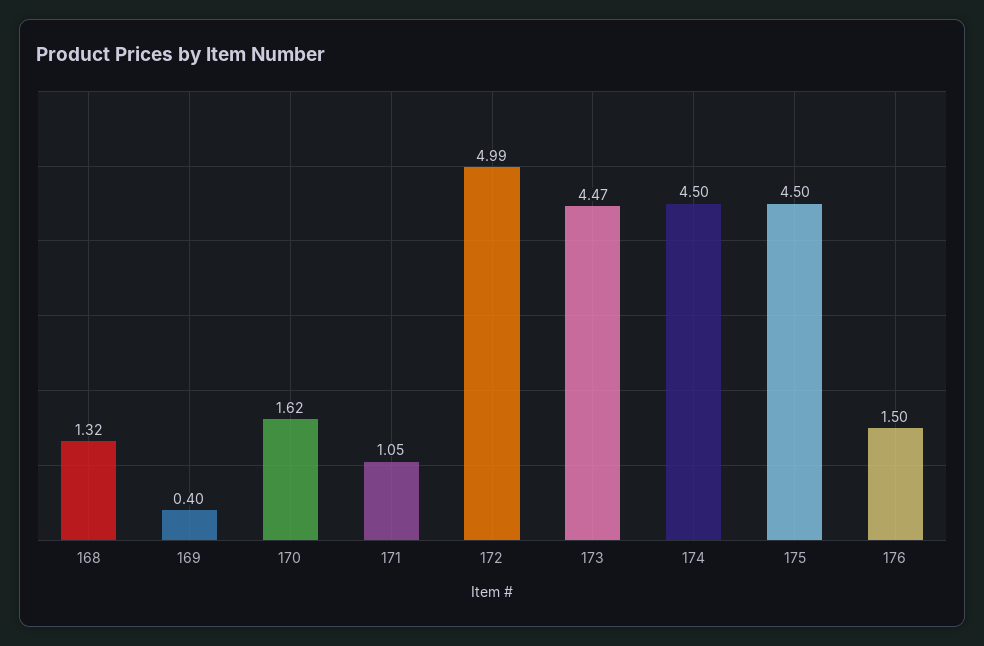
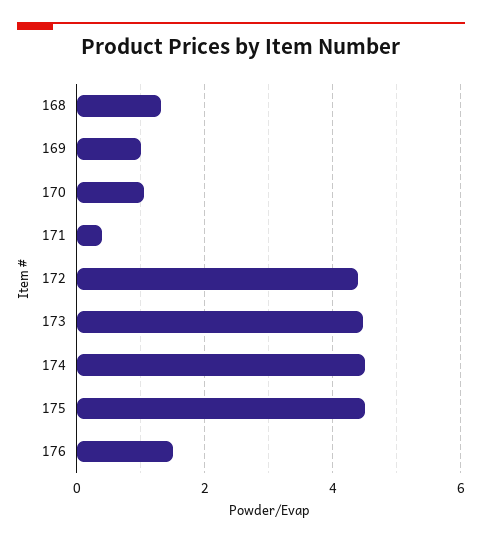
  {
    "168": 1.32,
-   "169": 0.4,
+   "169": 1,
-   "170": 1.62,
+   "170": 1,
-   "171": 1.05,
+   "171": 0.4,
-   "172": 4.99,
+   "172": 4.4,
    "173": 4.47,
    "174": 4.5,
    "175": 4.5,
    "176": 1.5
  }

